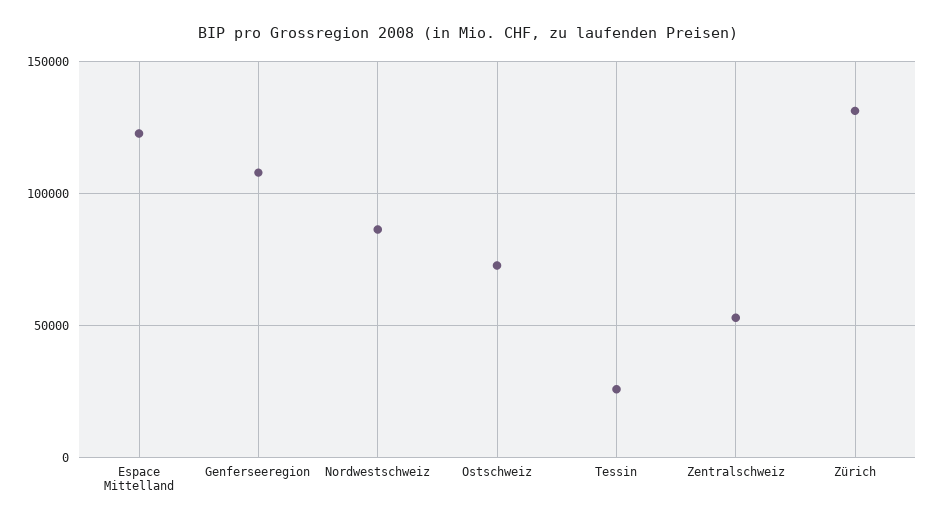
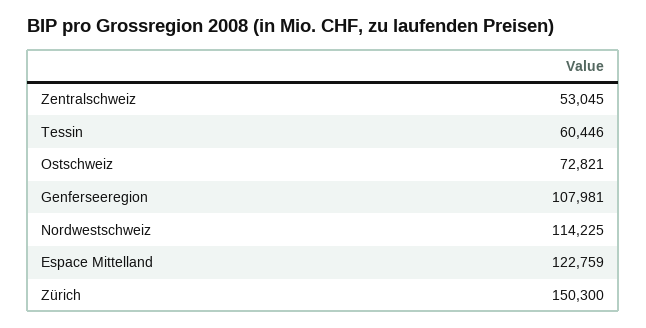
  {
    "Espace Mittelland": 122759,
    "Genferseeregion": 107981,
-   "Nordwestschweiz": 85000,
+   "Nordwestschweiz": 114225,
    "Ostschweiz": 72821,
-   "Tessin": 25000,
+   "Tessin": 60446,
    "Zentralschweiz": 53045,
-   "Zürich": 130000
+   "Zürich": 150300
  }

